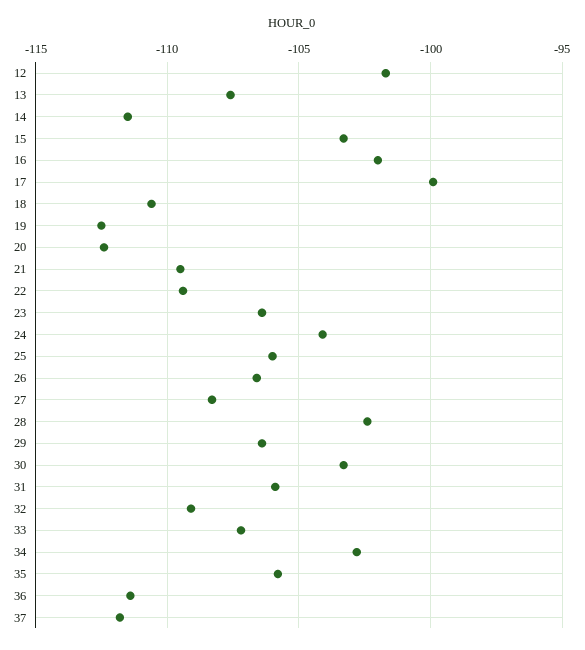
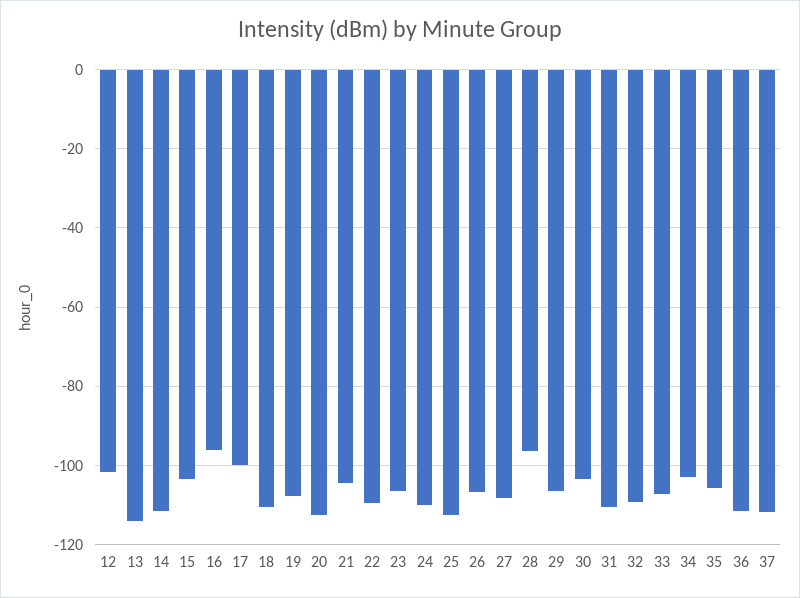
  {
    "12": -101.5,
-   "13": -107.5,
+   "13": -114,
    "14": -111.5,
    "15": -103.5,
-   "16": -102,
+   "16": -96,
    "17": -100,
    "18": -110.5,
-   "19": -112.5,
+   "19": -108,
    "20": -112.5,
-   "21": -109.5,
+   "21": -104,
    "22": -109.5,
    "23": -106.5,
-   "24": -104,
+   "24": -110,
-   "25": -106,
+   "25": -112,
    "26": -106.5,
    "27": -108.5,
-   "28": -102.5,
+   "28": -96,
    "29": -106.5,
    "30": -103.5,
-   "31": -106,
+   "31": -110,
    "32": -109,
    "33": -107,
    "34": -103,
    "35": -106,
    "36": -111.5,
    "37": -112
  }

